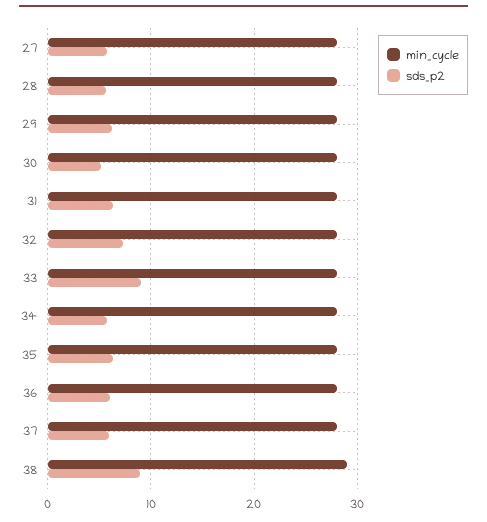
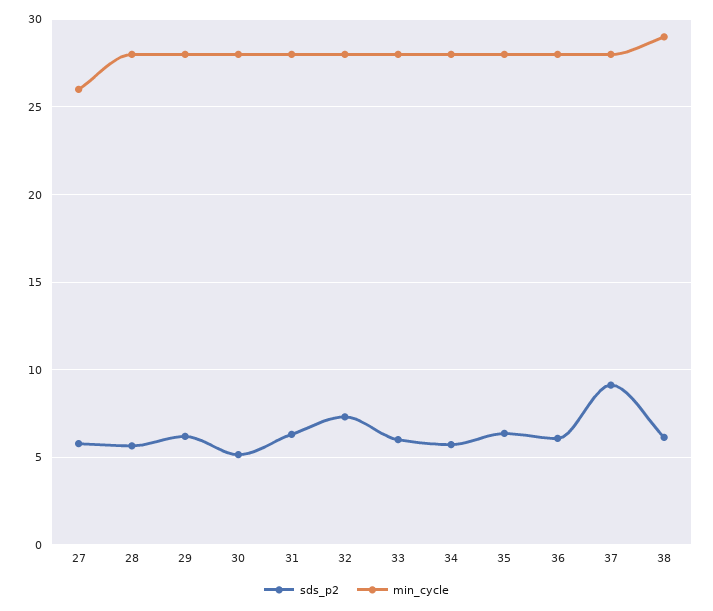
  {
    "min_cycle": {
-     "27": 28,
+     "27": 26,
      "28": 28,
      "29": 28,
      "30": 28,
      "31": 28,
      "32": 28,
      "33": 28,
      "34": 28,
      "35": 28,
      "36": 28,
      "37": 28,
      "38": 29
    },
    "sds_p2": {
      "27": 6,
      "28": 5.5,
      "29": 6,
      "30": 5,
      "31": 6.5,
      "32": 7.5,
-     "33": 9,
+     "33": 6,
      "34": 5.5,
      "35": 6.5,
      "36": 6,
-     "37": 6,
+     "37": 9,
-     "38": 9
+     "38": 6
    }
  }

